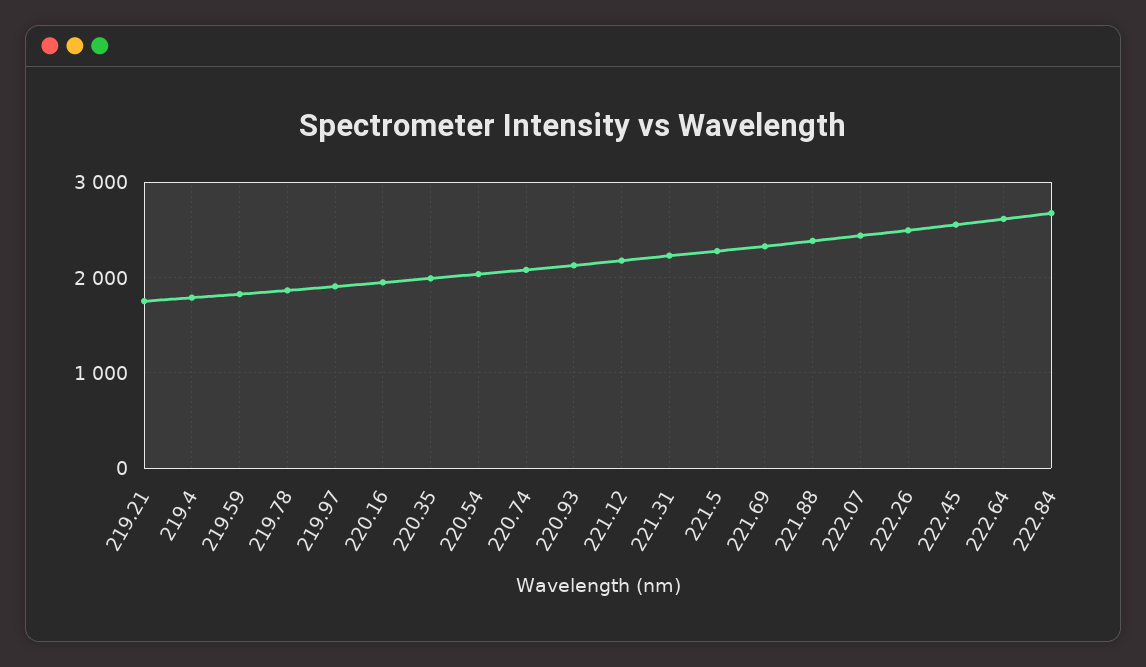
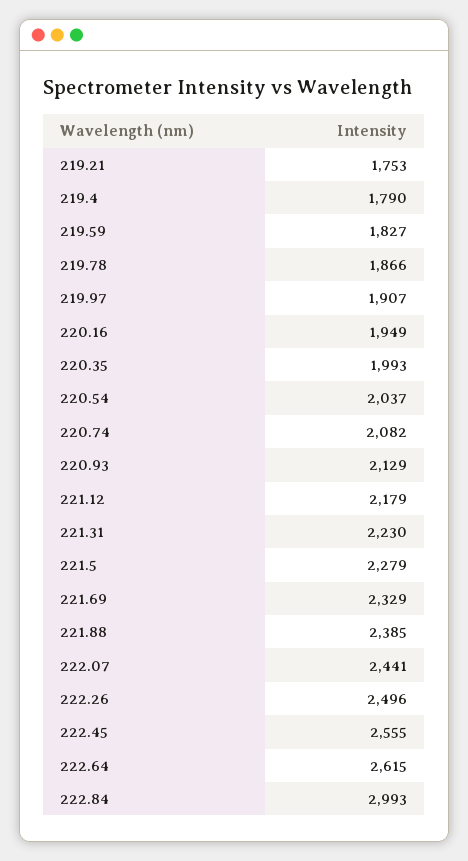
  {
    "219.21": 1753,
    "219.4": 1790,
    "219.59": 1827,
    "219.78": 1866,
    "219.97": 1907,
    "220.16": 1949,
    "220.35": 1993,
    "220.54": 2037,
    "220.74": 2082,
    "220.93": 2129,
    "221.12": 2179,
    "221.31": 2230,
    "221.5": 2279,
    "221.69": 2329,
    "221.88": 2385,
    "222.07": 2441,
    "222.26": 2496,
    "222.45": 2555,
    "222.64": 2615,
-   "222.84": 2700
+   "222.84": 2993
  }

